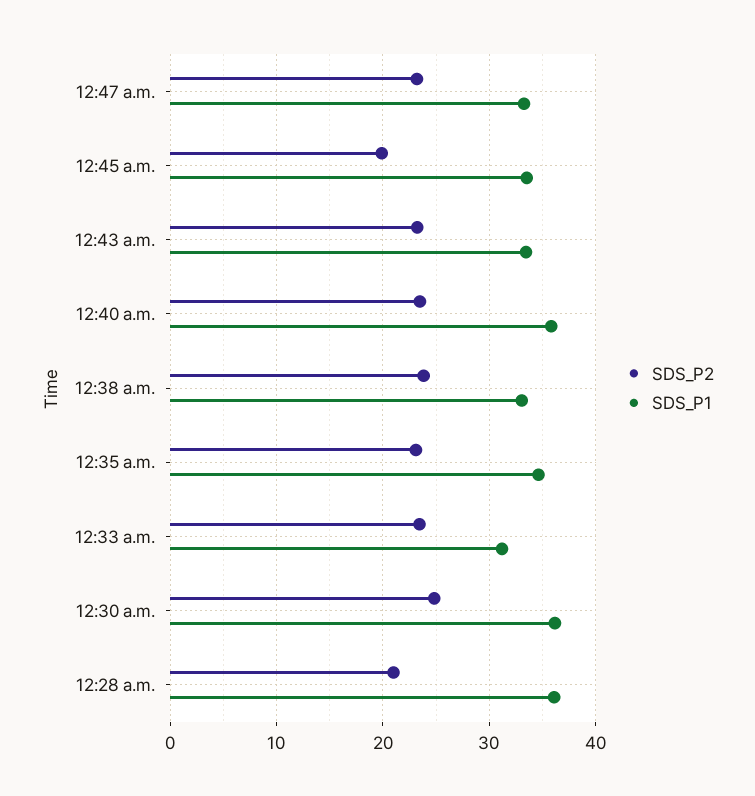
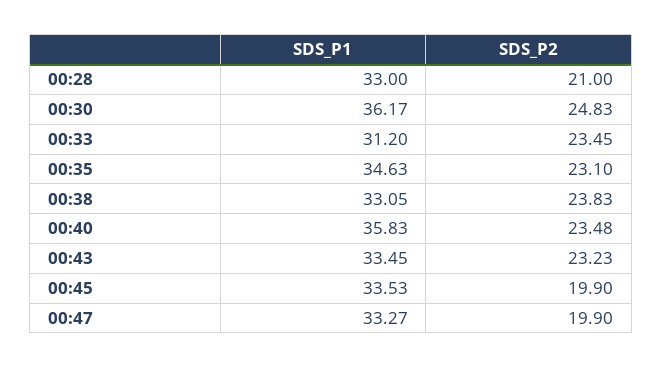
  {
    "SDS_P2": {
-     "12:47 a.m.": 23,
+     "12:47 a.m.": 19.9,
      "12:45 a.m.": 19.9,
      "12:43 a.m.": 23.23,
      "12:40 a.m.": 23.48,
      "12:38 a.m.": 23.83,
      "12:35 a.m.": 23.1,
      "12:33 a.m.": 23.45,
      "12:30 a.m.": 24.83,
      "12:28 a.m.": 21
    },
    "SDS_P1": {
      "12:47 a.m.": 33.27,
      "12:45 a.m.": 33.53,
      "12:43 a.m.": 33.45,
      "12:40 a.m.": 35.83,
      "12:38 a.m.": 33.05,
      "12:35 a.m.": 34.63,
      "12:33 a.m.": 31.2,
      "12:30 a.m.": 36.17,
-     "12:28 a.m.": 36
+     "12:28 a.m.": 33
    }
  }

